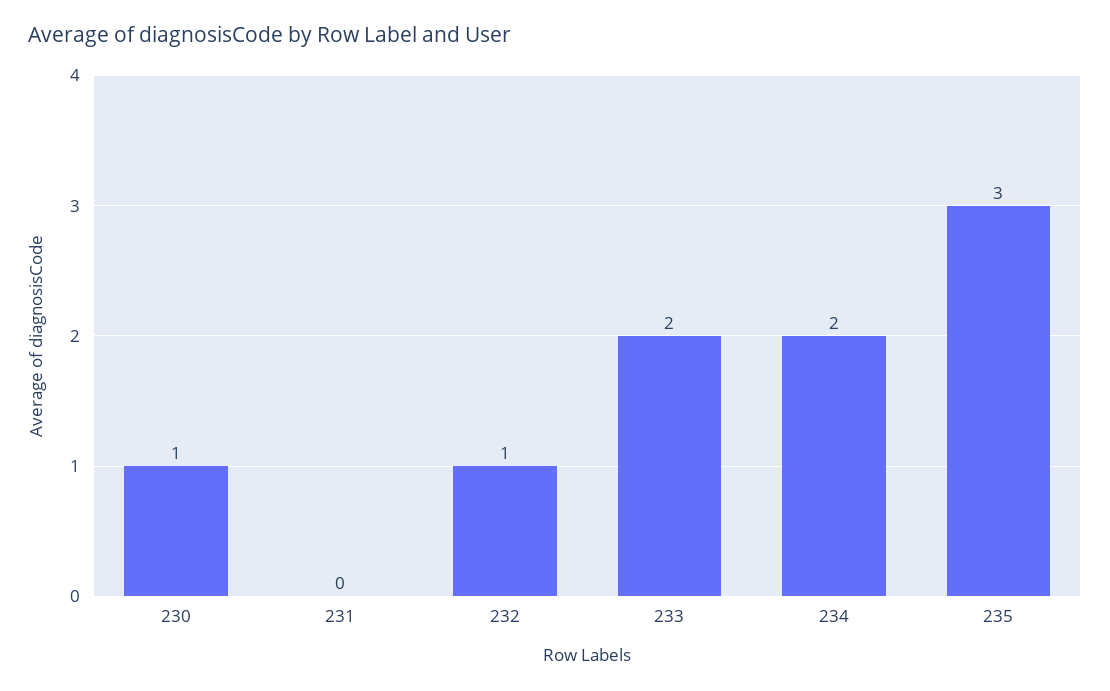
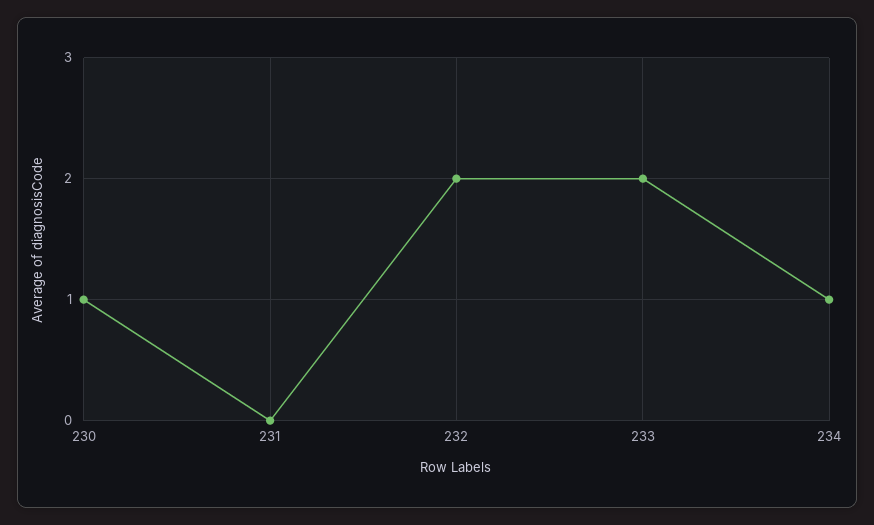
  {
    "230": 1,
    "231": 0,
-   "232": 1,
+   "232": 2,
    "233": 2,
-   "234": 2,
+   "234": 1
-   "235": 3
  }

